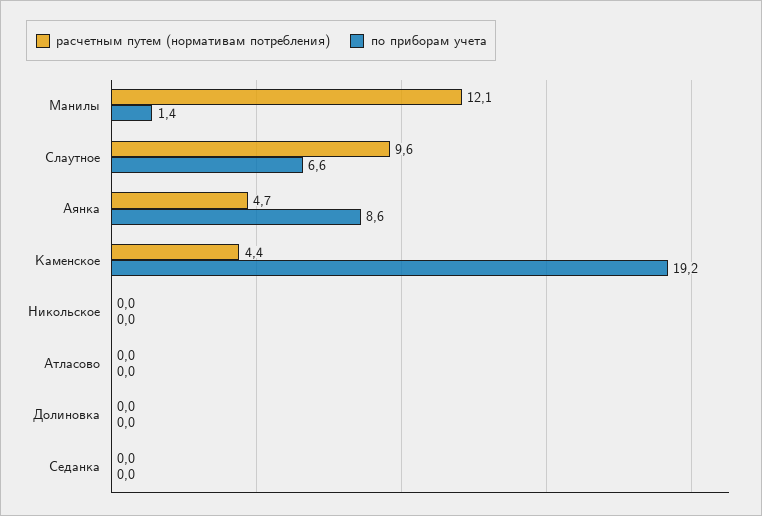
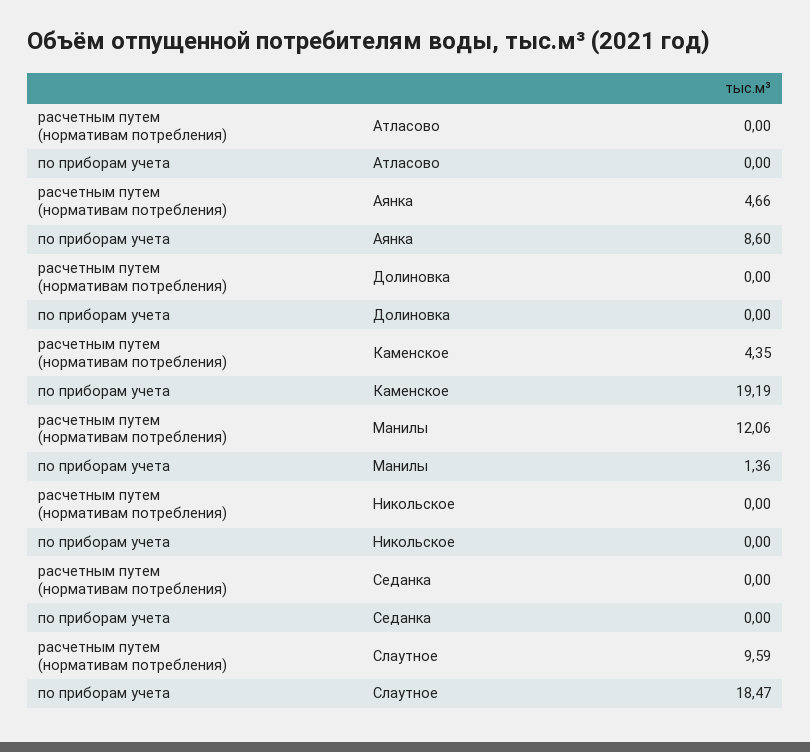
  {
    "расчетным путем (нормативам потребления)": {
      "Манилы": 12.06,
      "Слаутное": 9.59,
      "Аянка": 4.66,
      "Каменское": 4.35,
      "Никольское": 0,
      "Атласово": 0,
      "Долиновка": 0,
      "Седанка": 0
    },
    "по приборам учета": {
      "Манилы": 1.36,
-     "Слаутное": 6.6,
+     "Слаутное": 18.47,
      "Аянка": 8.6,
      "Каменское": 19.19,
      "Никольское": 0,
      "Атласово": 0,
      "Долиновка": 0,
      "Седанка": 0
    }
  }

